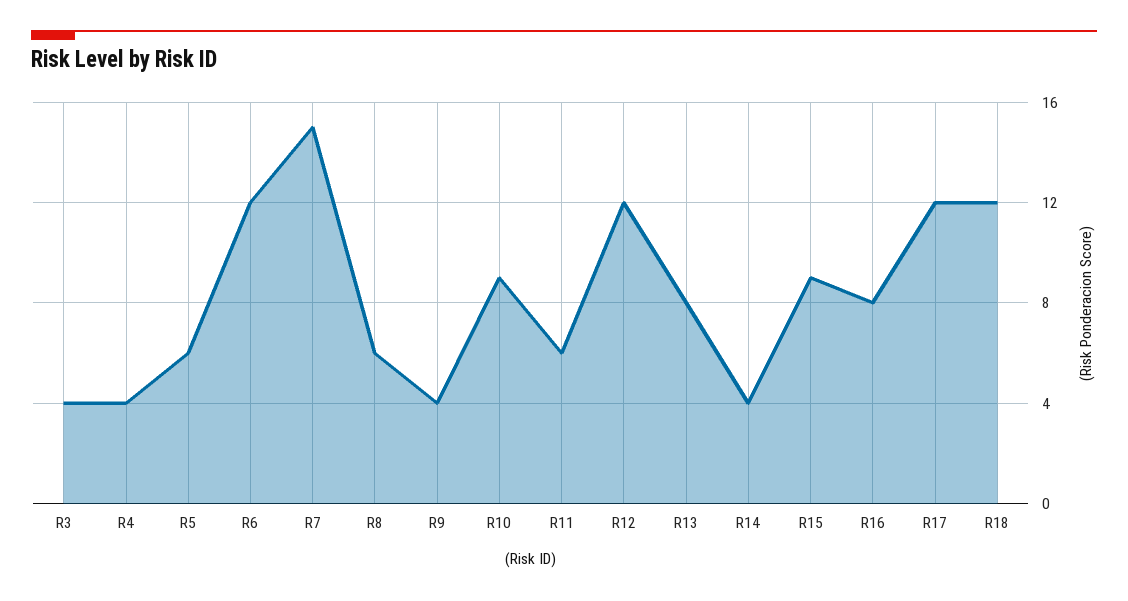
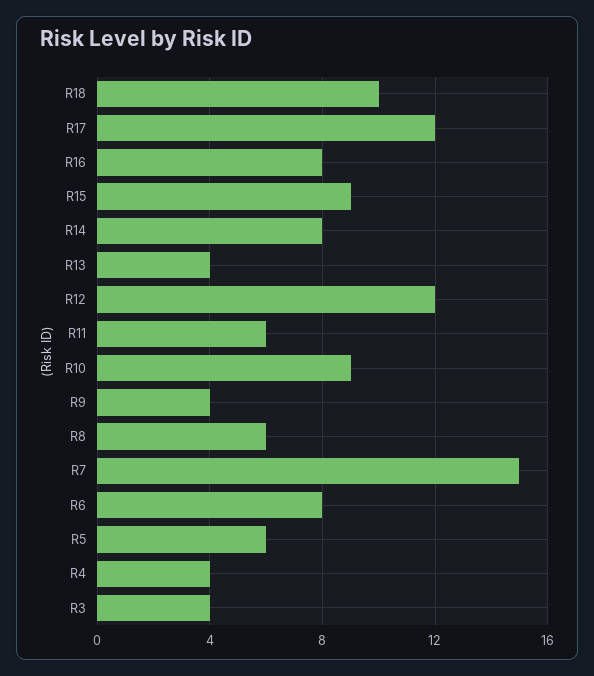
  {
    "R3": 4,
    "R4": 4,
    "R5": 6,
-   "R6": 12,
+   "R6": 8,
    "R7": 15,
    "R8": 6,
    "R9": 4,
    "R10": 9,
    "R11": 6,
    "R12": 12,
-   "R13": 8,
+   "R13": 4,
-   "R14": 4,
+   "R14": 8,
    "R15": 9,
    "R16": 8,
    "R17": 12,
-   "R18": 12
+   "R18": 10
  }

